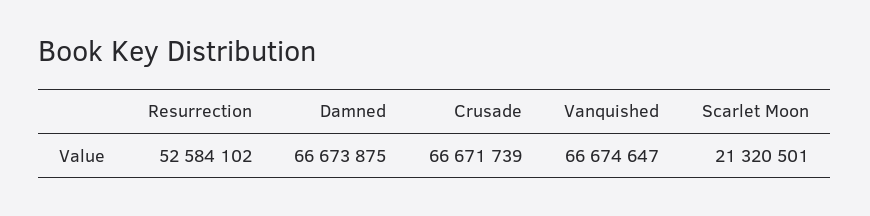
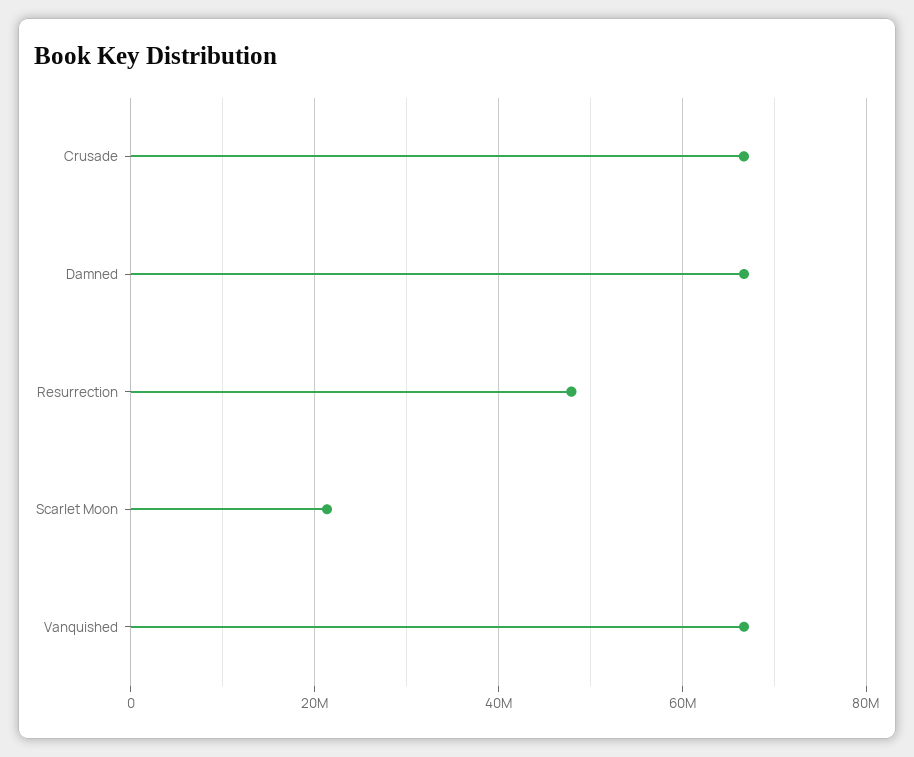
  {
-   "Resurrection": 52584102,
+   "Resurrection": 48000000,
    "Damned": 66673875,
    "Crusade": 66671739,
    "Vanquished": 66674647,
    "Scarlet Moon": 21320501
  }

